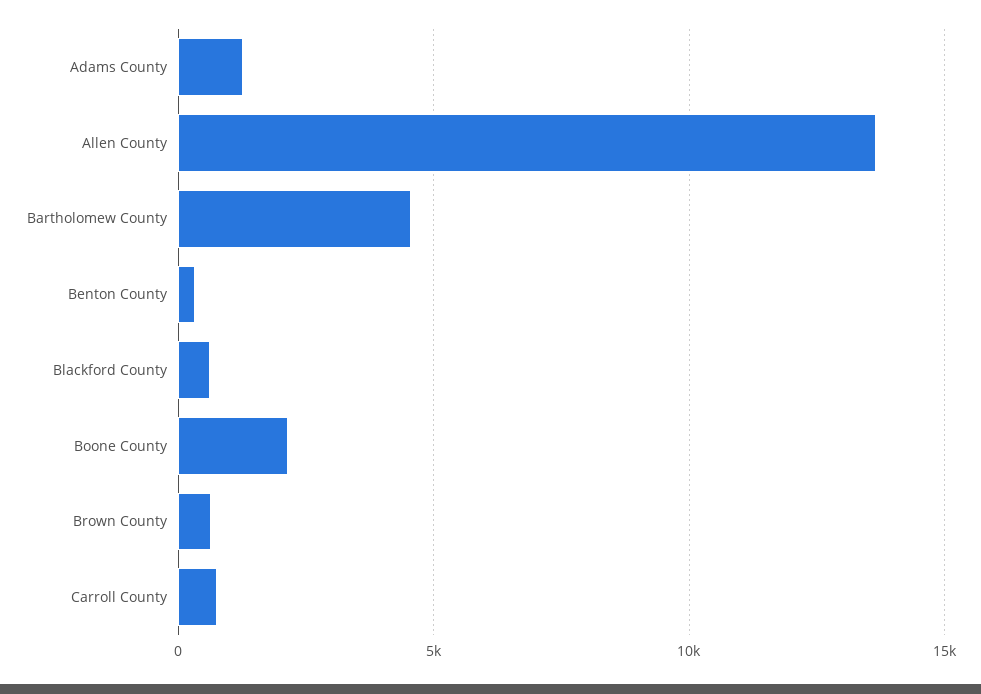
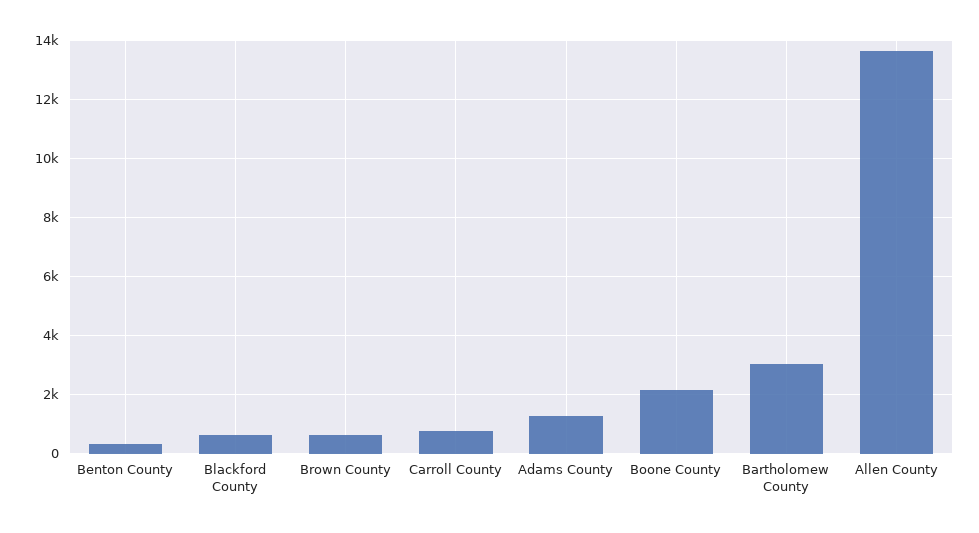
  {
    "Adams County": 1250,
    "Allen County": 13750,
-   "Bartholomew County": 4500,
+   "Bartholomew County": 3000,
    "Benton County": 250,
    "Blackford County": 750,
    "Boone County": 2250,
    "Brown County": 750,
    "Carroll County": 750
  }

